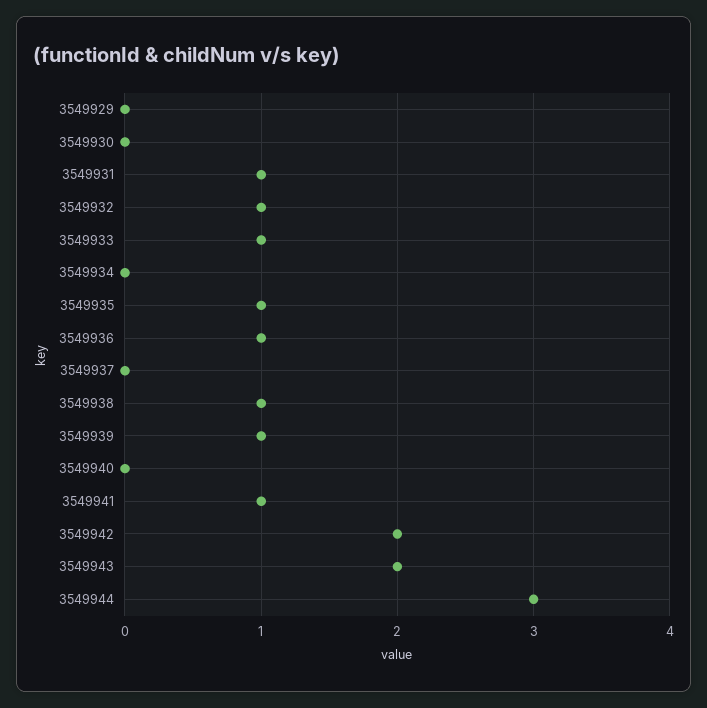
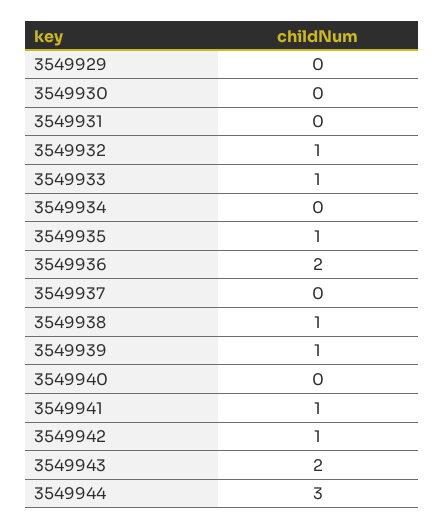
  {
    "3549929": 0,
    "3549930": 0,
-   "3549931": 1,
+   "3549931": 0,
    "3549932": 1,
    "3549933": 1,
    "3549934": 0,
    "3549935": 1,
-   "3549936": 1,
+   "3549936": 2,
    "3549937": 0,
    "3549938": 1,
    "3549939": 1,
    "3549940": 0,
    "3549941": 1,
-   "3549942": 2,
+   "3549942": 1,
    "3549943": 2,
    "3549944": 3
  }

